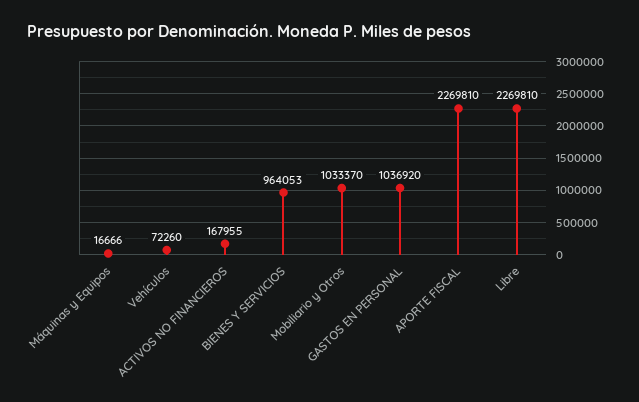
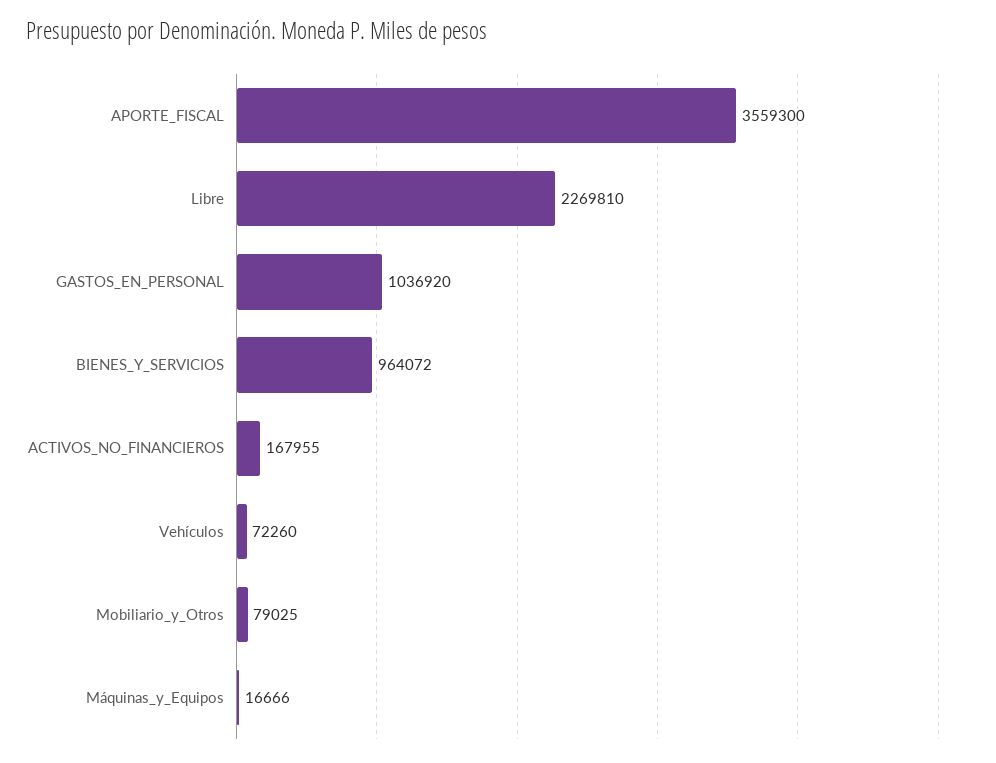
  {
    "Máquinas y Equipos": 16666,
    "Vehículos": 72260,
    "ACTIVOS NO FINANCIEROS": 167955,
-   "BIENES Y SERVICIOS": 964053,
+   "BIENES Y SERVICIOS": 964072,
-   "Mobiliario y Otros": 1033370,
+   "Mobiliario y Otros": 79025,
    "GASTOS EN PERSONAL": 1036920,
-   "APORTE FISCAL": 2269810,
+   "APORTE FISCAL": 3559300,
    "Libre": 2269810
  }

